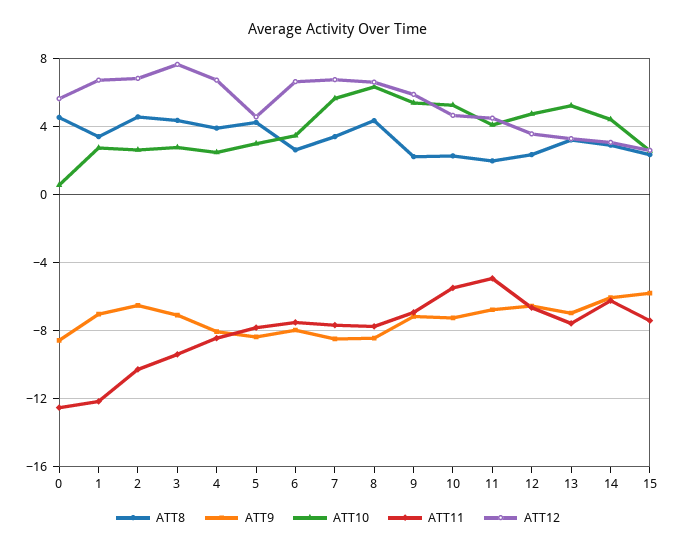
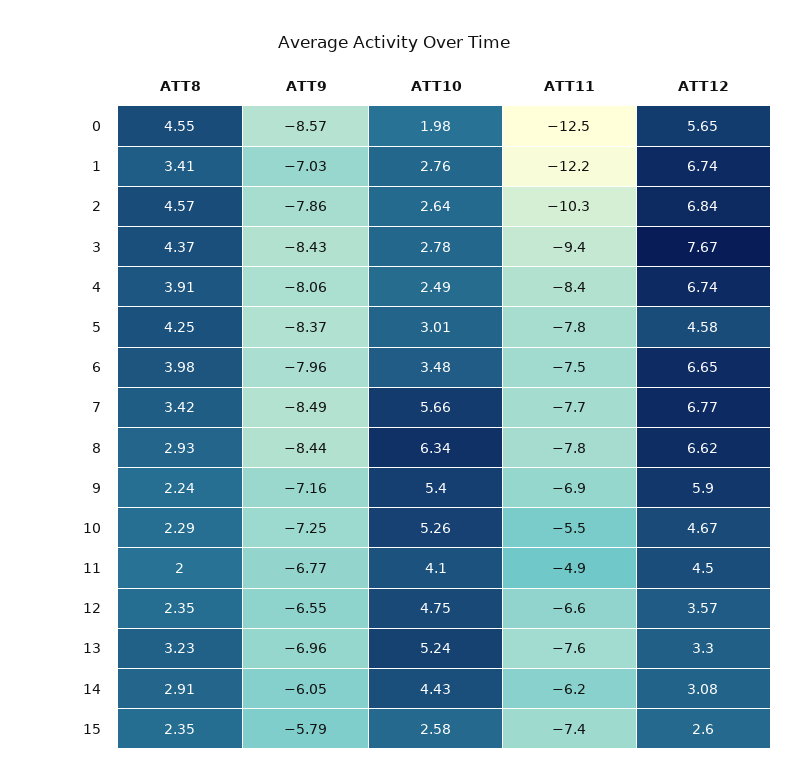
  {
    "ATT8": {
      "0": 4.55,
      "1": 3.41,
      "2": 4.57,
      "3": 4.37,
      "4": 3.91,
      "5": 4.25,
-     "6": 2.5,
+     "6": 3.98,
      "7": 3.42,
-     "8": 4.5,
+     "8": 2.93,
      "9": 2.24,
      "10": 2.29,
      "11": 2,
      "12": 2.35,
      "13": 3.23,
      "14": 2.91,
      "15": 2.35
    },
    "ATT9": {
      "0": -8.57,
      "1": -7.03,
-     "2": -6.5,
+     "2": -7.86,
-     "3": -7,
+     "3": -8.43,
      "4": -8.06,
      "5": -8.37,
      "6": -7.96,
      "7": -8.49,
      "8": -8.44,
      "9": -7.16,
      "10": -7.25,
      "11": -6.77,
      "12": -6.55,
      "13": -6.96,
      "14": -6.05,
      "15": -5.79
    },
    "ATT10": {
-     "0": 0.5,
+     "0": 1.98,
      "1": 2.76,
      "2": 2.64,
      "3": 2.78,
      "4": 2.49,
      "5": 3.01,
      "6": 3.48,
      "7": 5.66,
      "8": 6.34,
      "9": 5.4,
      "10": 5.26,
      "11": 4.1,
      "12": 4.75,
      "13": 5.24,
      "14": 4.43,
      "15": 2.58
    },
    "ATT11": {
      "0": -12.5,
      "1": -12.2,
      "2": -10.3,
      "3": -9.4,
      "4": -8.4,
      "5": -7.8,
      "6": -7.5,
      "7": -7.7,
      "8": -7.8,
      "9": -6.9,
      "10": -5.5,
      "11": -4.9,
      "12": -6.6,
      "13": -7.6,
      "14": -6.2,
      "15": -7.4
    },
    "ATT12": {
      "0": 5.65,
      "1": 6.74,
      "2": 6.84,
      "3": 7.67,
      "4": 6.74,
      "5": 4.58,
      "6": 6.65,
      "7": 6.77,
      "8": 6.62,
      "9": 5.9,
      "10": 4.67,
      "11": 4.5,
      "12": 3.57,
      "13": 3.3,
      "14": 3.08,
      "15": 2.6
    }
  }

